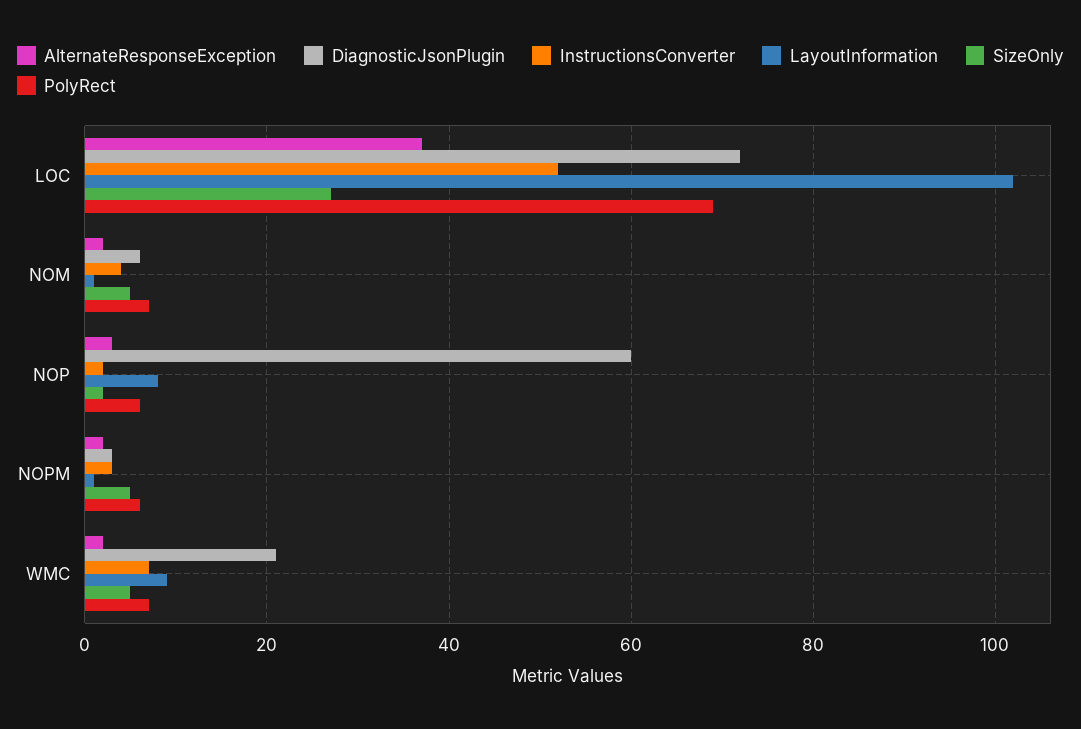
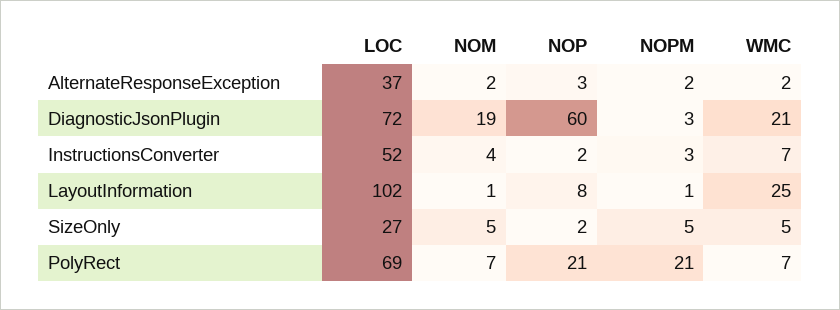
  {
    "AlternateResponseException": {
      "LOC": 37,
      "NOM": 2,
      "NOP": 3,
      "NOPM": 2,
      "WMC": 2
    },
    "DiagnosticJsonPlugin": {
      "LOC": 72,
-     "NOM": 5,
+     "NOM": 19,
      "NOP": 60,
      "NOPM": 3,
      "WMC": 21
    },
    "InstructionsConverter": {
      "LOC": 52,
      "NOM": 4,
      "NOP": 2,
      "NOPM": 3,
      "WMC": 7
    },
    "LayoutInformation": {
      "LOC": 102,
      "NOM": 1,
      "NOP": 8,
      "NOPM": 1,
-     "WMC": 10
+     "WMC": 25
    },
    "SizeOnly": {
      "LOC": 27,
      "NOM": 5,
      "NOP": 2,
      "NOPM": 5,
      "WMC": 5
    },
    "PolyRect": {
      "LOC": 69,
      "NOM": 7,
-     "NOP": 5,
+     "NOP": 21,
-     "NOPM": 5,
+     "NOPM": 21,
      "WMC": 7
    }
  }

